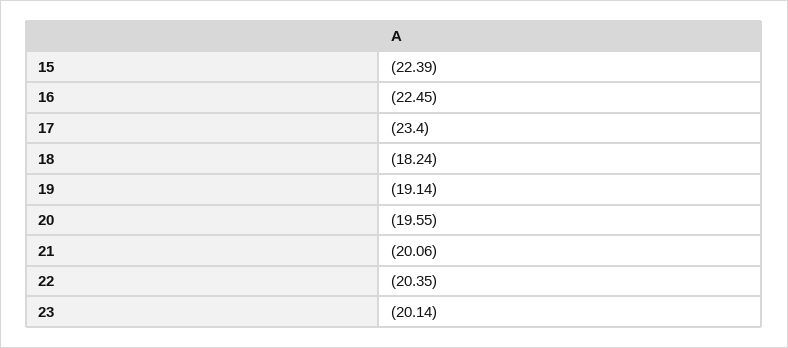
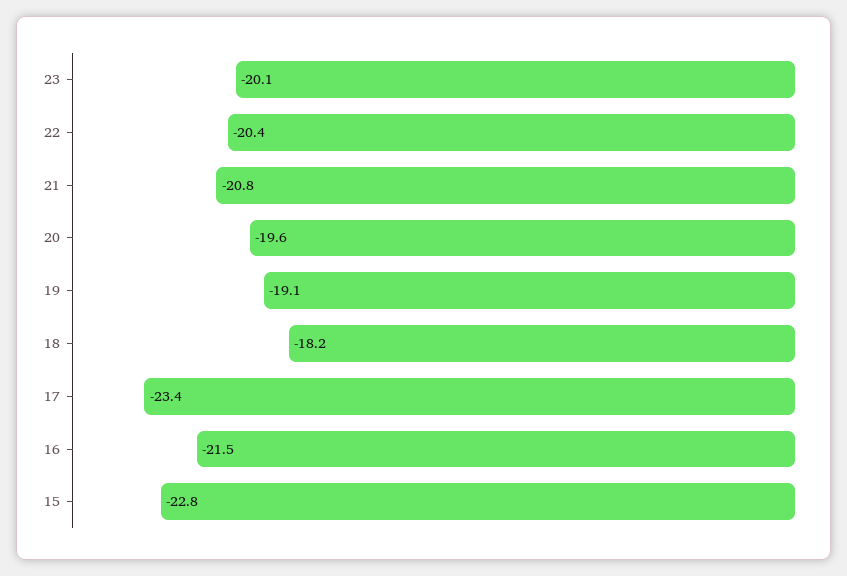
  {
-   "15": -22.39,
+   "15": -22.8,
-   "16": -22.45,
+   "16": -21.5,
    "17": -23.4,
    "18": -18.24,
    "19": -19.14,
    "20": -19.55,
-   "21": -20.06,
+   "21": -20.8,
    "22": -20.35,
    "23": -20.14
  }

